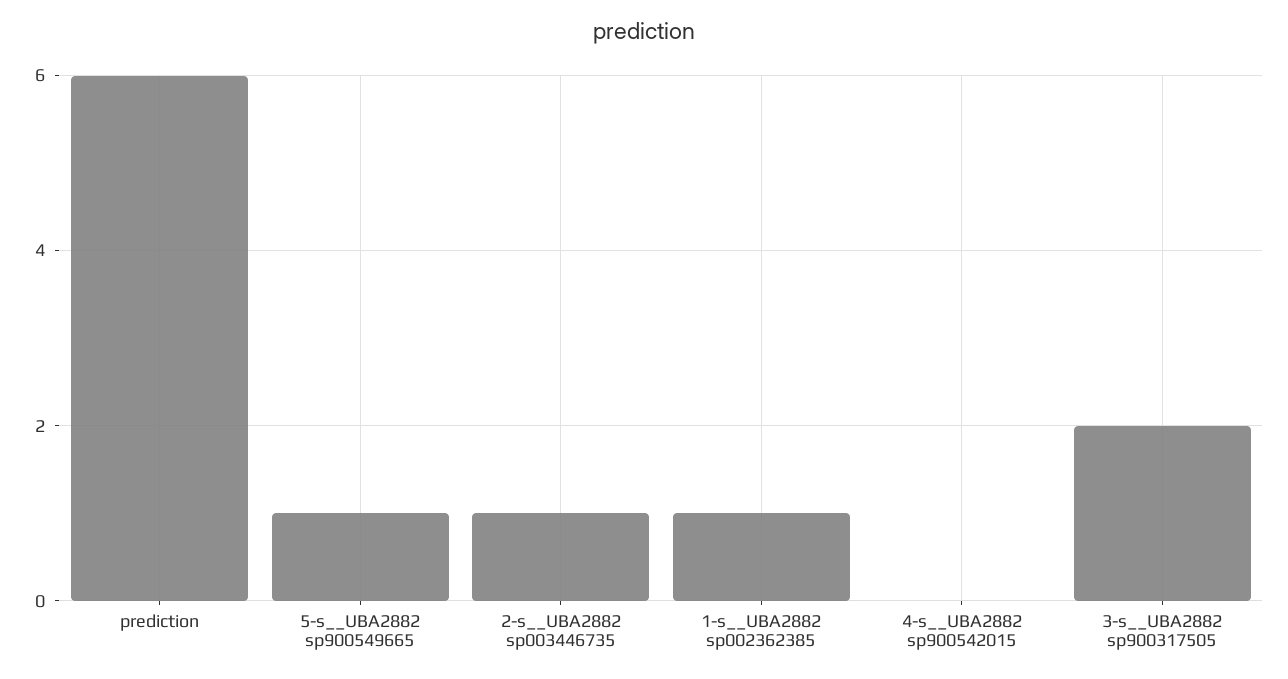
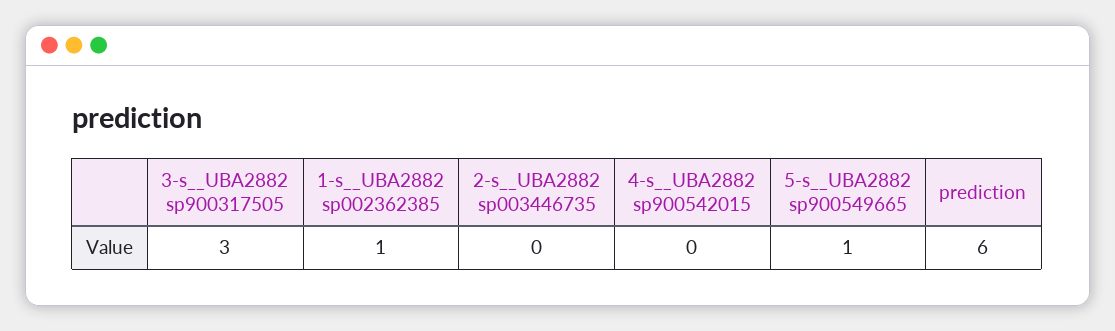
  {
    "prediction": 6,
    "5-s__UBA2882 sp900549665": 1,
-   "2-s__UBA2882 sp003446735": 1,
+   "2-s__UBA2882 sp003446735": 0,
    "1-s__UBA2882 sp002362385": 1,
    "4-s__UBA2882 sp900542015": 0,
-   "3-s__UBA2882 sp900317505": 2
+   "3-s__UBA2882 sp900317505": 3
  }

